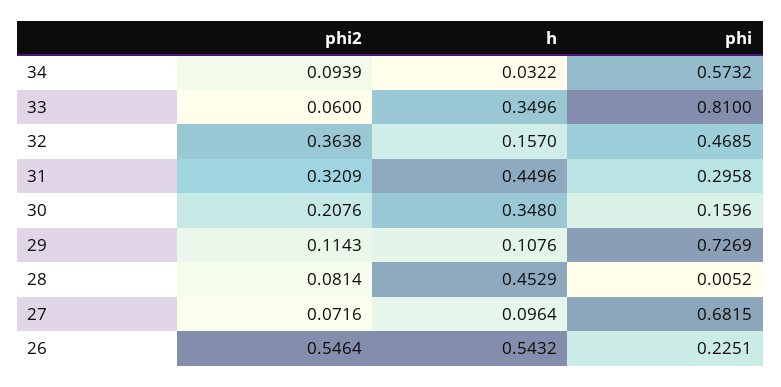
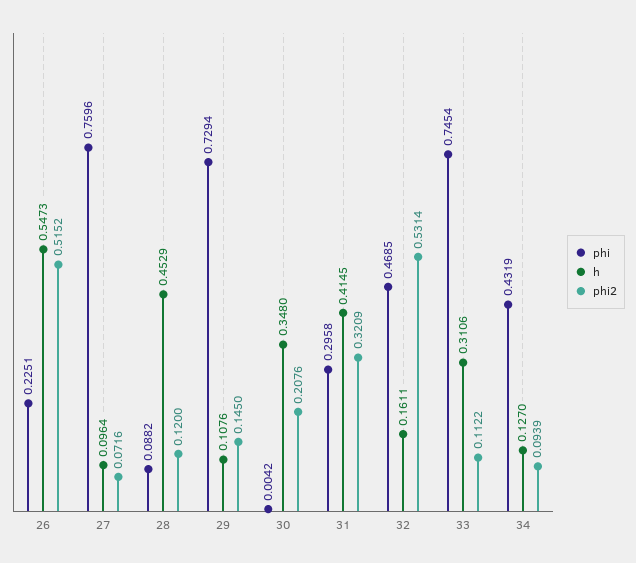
  {
    "phi2": {
      "34": 0.0939,
-     "33": 0.06,
+     "33": 0.1122,
-     "32": 0.3638,
+     "32": 0.5314,
      "31": 0.3209,
      "30": 0.2076,
-     "29": 0.1143,
+     "29": 0.145,
-     "28": 0.0814,
+     "28": 0.12,
      "27": 0.0716,
-     "26": 0.5464
+     "26": 0.5152
    },
    "h": {
-     "34": 0.0322,
+     "34": 0.127,
-     "33": 0.3496,
+     "33": 0.3106,
-     "32": 0.157,
+     "32": 0.1611,
-     "31": 0.4496,
+     "31": 0.4145,
      "30": 0.348,
      "29": 0.1076,
      "28": 0.4529,
      "27": 0.0964,
-     "26": 0.5432
+     "26": 0.5473
    },
    "phi": {
-     "34": 0.5732,
+     "34": 0.4319,
-     "33": 0.81,
+     "33": 0.7454,
      "32": 0.4685,
      "31": 0.2958,
-     "30": 0.1596,
+     "30": 0.0042,
-     "29": 0.7269,
+     "29": 0.7294,
-     "28": 0.0052,
+     "28": 0.0882,
-     "27": 0.6815,
+     "27": 0.7596,
      "26": 0.2251
    }
  }

